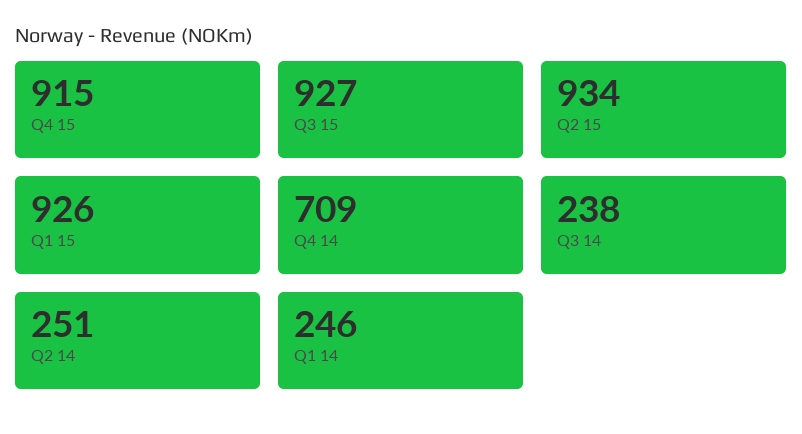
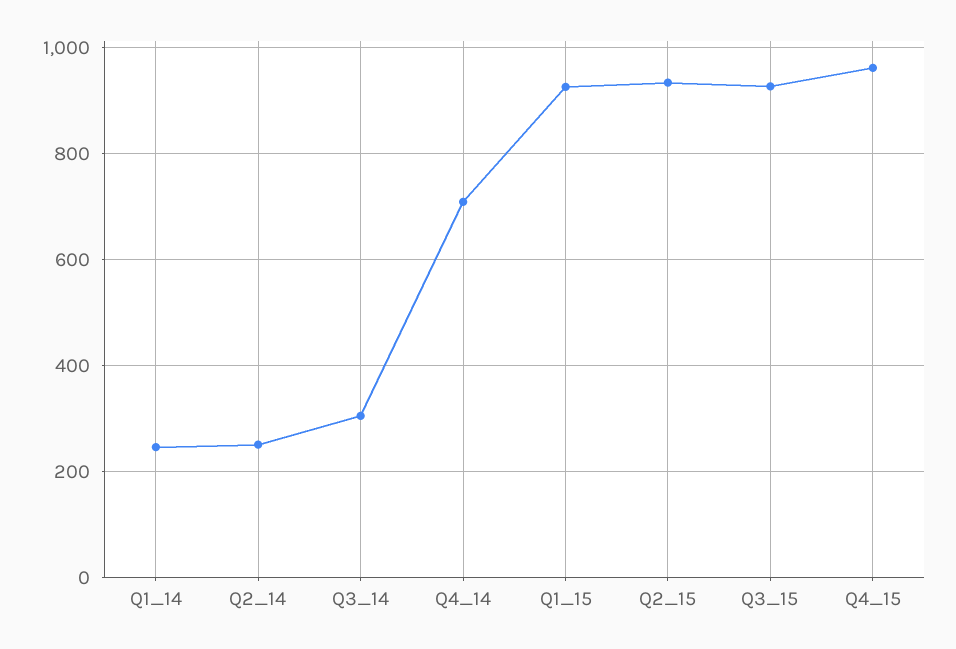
  {
-   "Q4 15": 915,
+   "Q4 15": 960,
    "Q3 15": 927,
    "Q2 15": 934,
    "Q1 15": 926,
    "Q4 14": 709,
-   "Q3 14": 238,
+   "Q3 14": 300,
    "Q2 14": 251,
    "Q1 14": 246
  }

